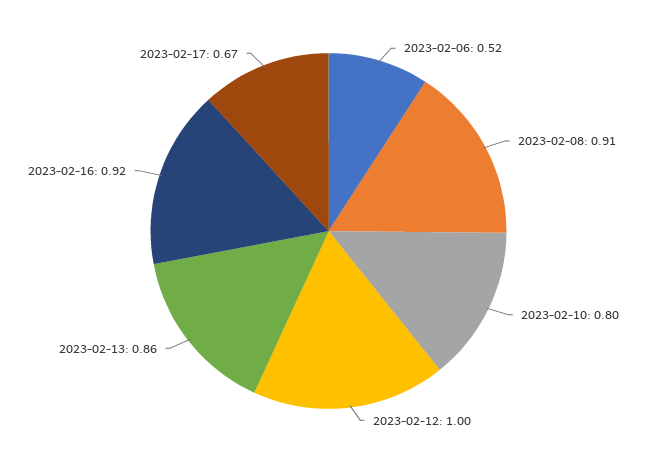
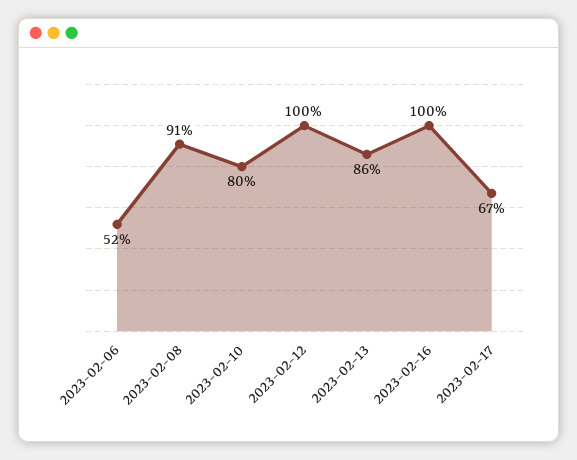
  {
    "2023-02-06": 0.52,
    "2023-02-08": 0.91,
    "2023-02-10": 0.8,
    "2023-02-12": 1,
    "2023-02-13": 0.86,
-   "2023-02-16": 0.92,
+   "2023-02-16": 1,
    "2023-02-17": 0.67
  }

